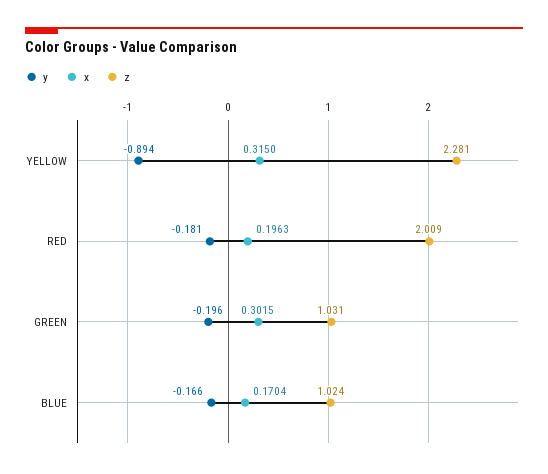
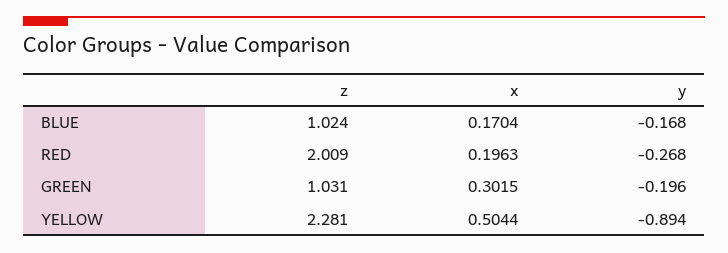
  {
    "y": {
      "YELLOW": -0.894,
-     "RED": -0.181,
+     "RED": -0.268,
      "GREEN": -0.196,
-     "BLUE": -0.166
+     "BLUE": -0.168
    },
    "x": {
-     "YELLOW": 0.315,
+     "YELLOW": 0.5044,
      "RED": 0.1963,
      "GREEN": 0.3015,
      "BLUE": 0.1704
    },
    "z": {
      "YELLOW": 2.281,
      "RED": 2.009,
      "GREEN": 1.031,
      "BLUE": 1.024
    }
  }

